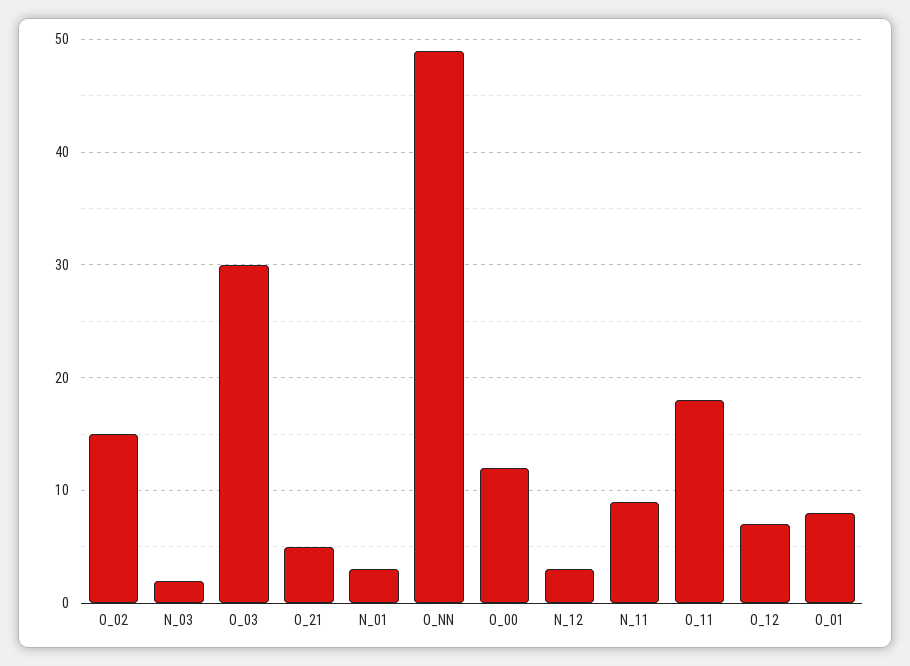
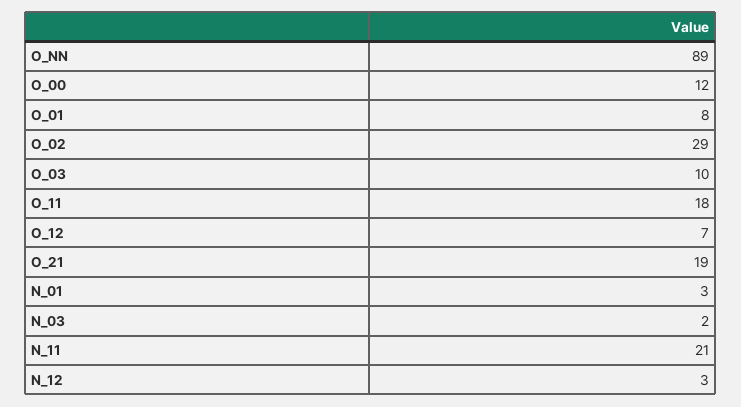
  {
-   "O_02": 15,
+   "O_02": 29,
    "N_03": 2,
-   "O_03": 30,
+   "O_03": 10,
-   "O_21": 5,
+   "O_21": 19,
    "N_01": 3,
-   "O_NN": 49,
+   "O_NN": 89,
    "O_00": 12,
    "N_12": 3,
-   "N_11": 9,
+   "N_11": 21,
    "O_11": 18,
    "O_12": 7,
    "O_01": 8
  }

